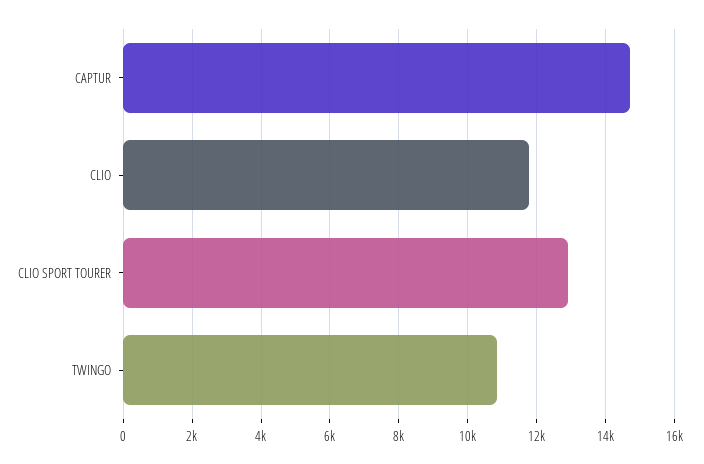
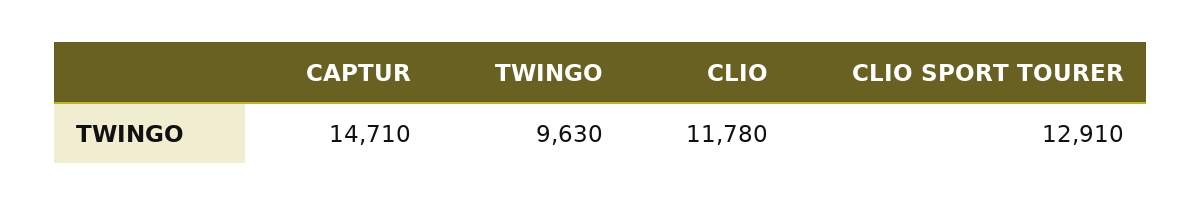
  {
    "CAPTUR": 14710,
    "CLIO": 11780,
    "CLIO SPORT TOURER": 12910,
-   "TWINGO": 10800
+   "TWINGO": 9630
  }

